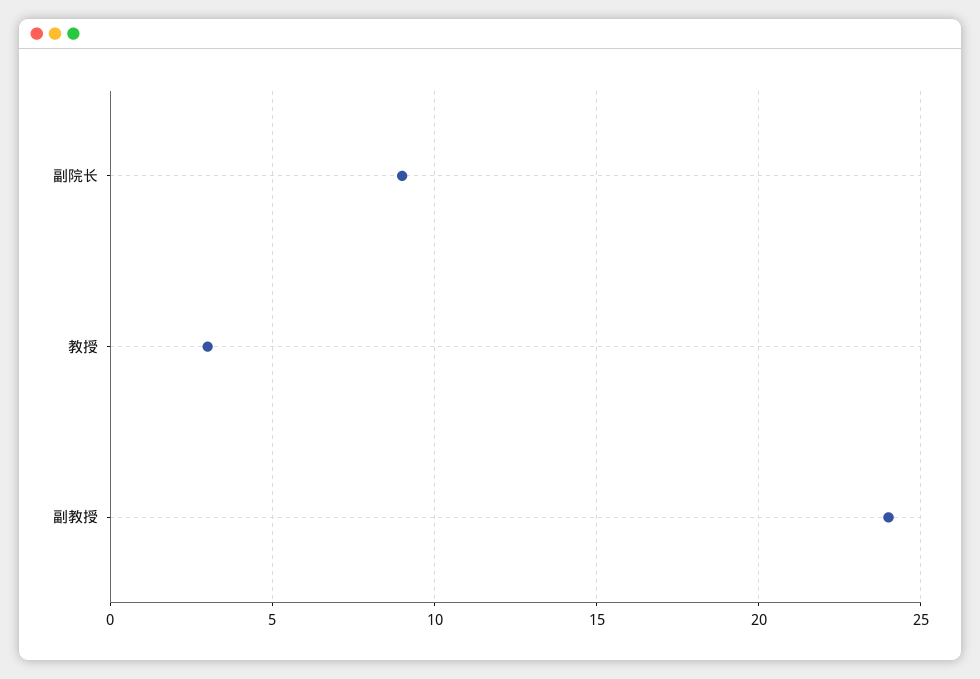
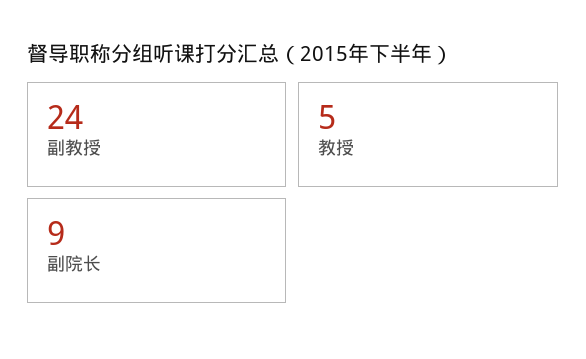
  {
    "副院长": 9,
-   "教授": 3,
+   "教授": 5,
    "副教授": 24
  }

